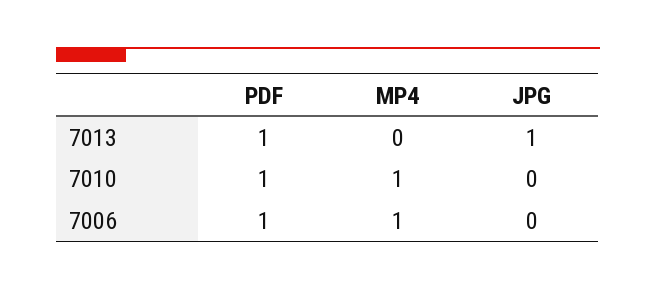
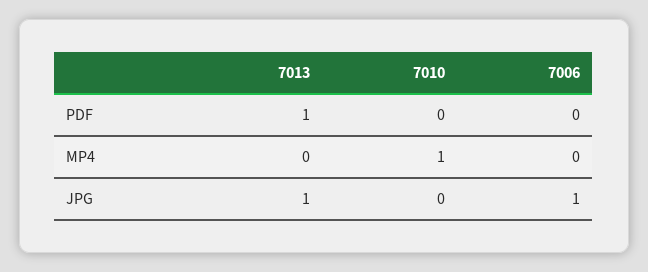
  {
    "PDF": {
      "7013": 1,
-     "7010": 1,
+     "7010": 0,
-     "7006": 1
+     "7006": 0
    },
    "MP4": {
      "7013": 0,
      "7010": 1,
-     "7006": 1
+     "7006": 0
    },
    "JPG": {
      "7013": 1,
      "7010": 0,
-     "7006": 0
+     "7006": 1
    }
  }

